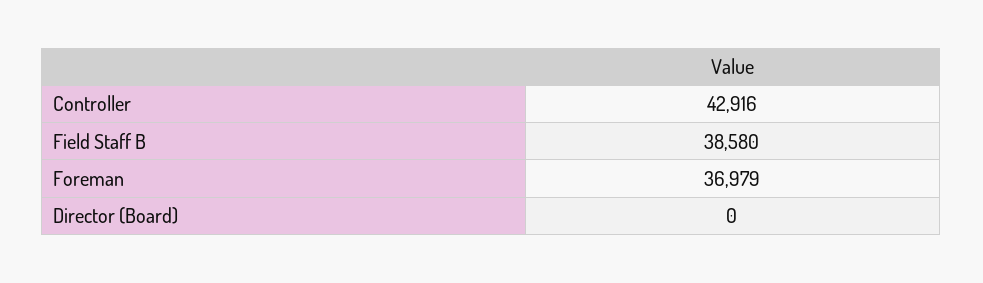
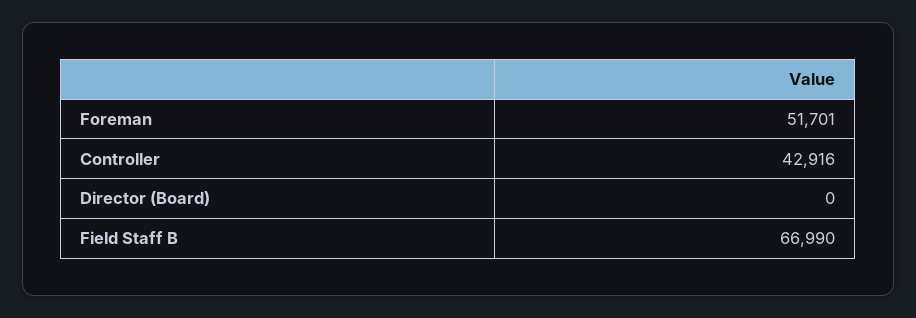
  {
    "Controller": 42916,
-   "Field Staff B": 38580,
+   "Field Staff B": 66990,
-   "Foreman": 36979,
+   "Foreman": 51701,
    "Director (Board)": 0
  }

